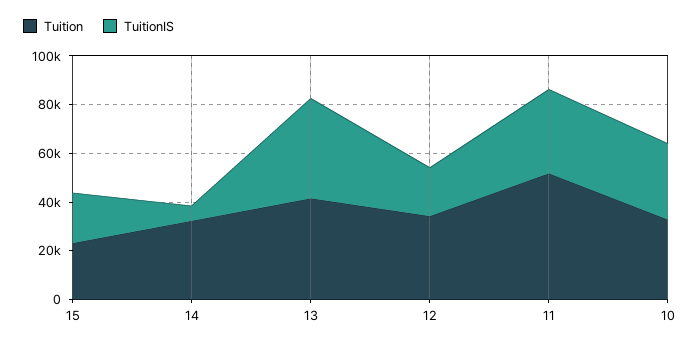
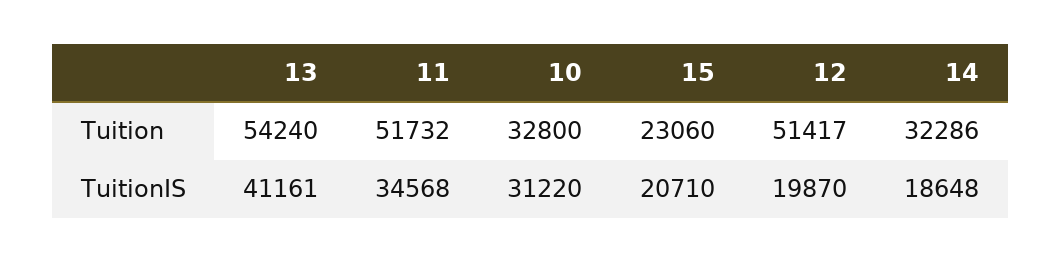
  {
    "Tuition": {
      "15": 23060,
      "14": 32286,
-     "13": 40000,
+     "13": 54240,
-     "12": 35000,
+     "12": 51417,
      "11": 51732,
      "10": 32800
    },
    "TuitionIS": {
      "15": 20710,
-     "14": 5000,
+     "14": 18648,
      "13": 41161,
      "12": 19870,
      "11": 34568,
      "10": 31220
    }
  }

